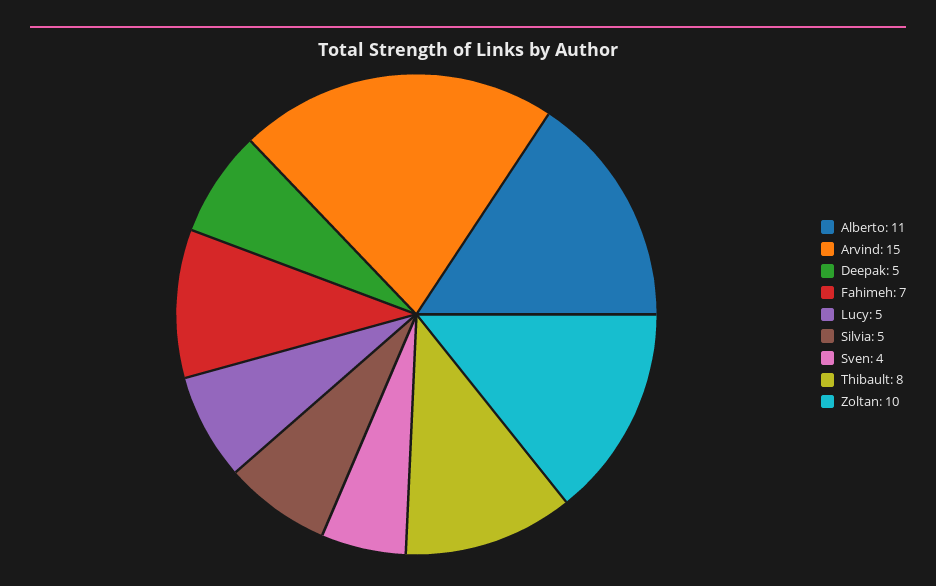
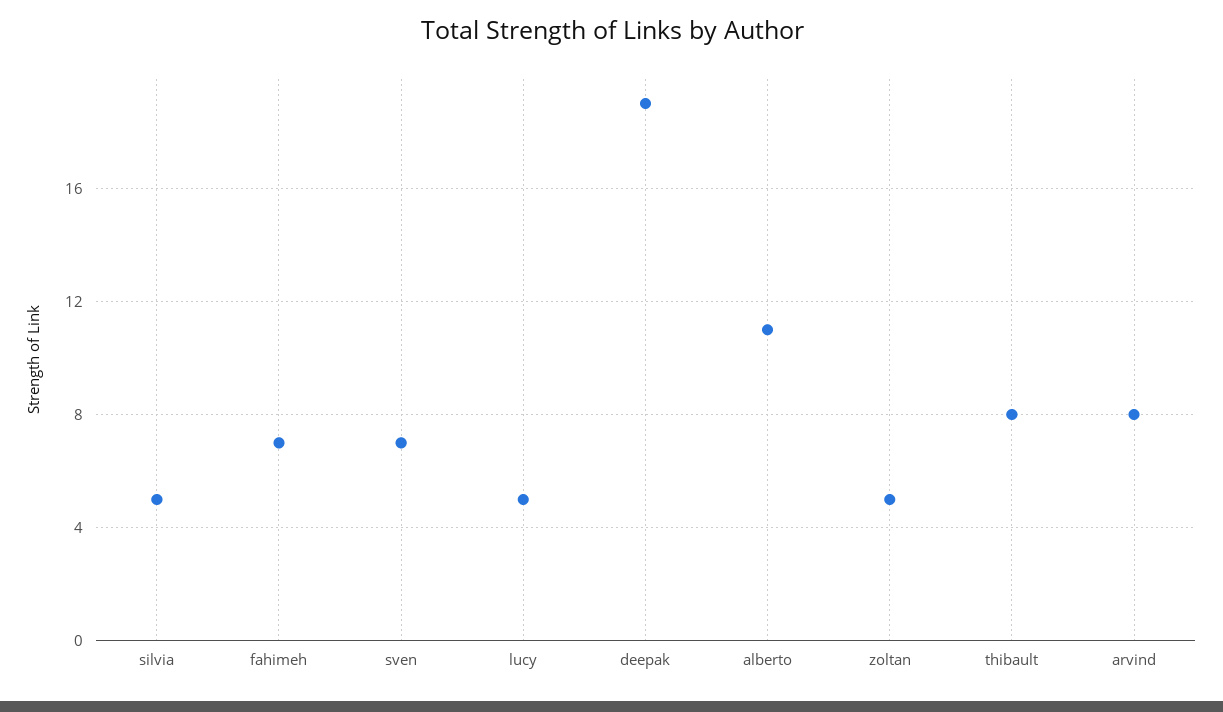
  {
    "Alberto": 11,
-   "Arvind": 15,
+   "Arvind": 8,
-   "Deepak": 5,
+   "Deepak": 19,
    "Fahimeh": 7,
    "Lucy": 5,
    "Silvia": 5,
-   "Sven": 4,
+   "Sven": 7,
    "Thibault": 8,
-   "Zoltan": 10
+   "Zoltan": 5
  }

